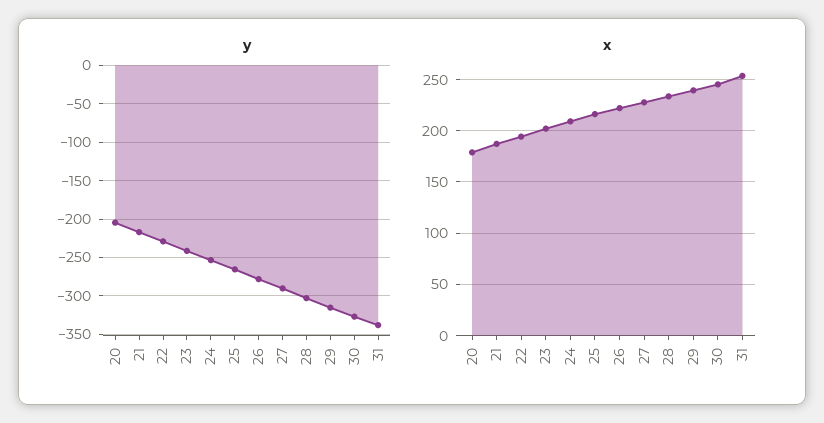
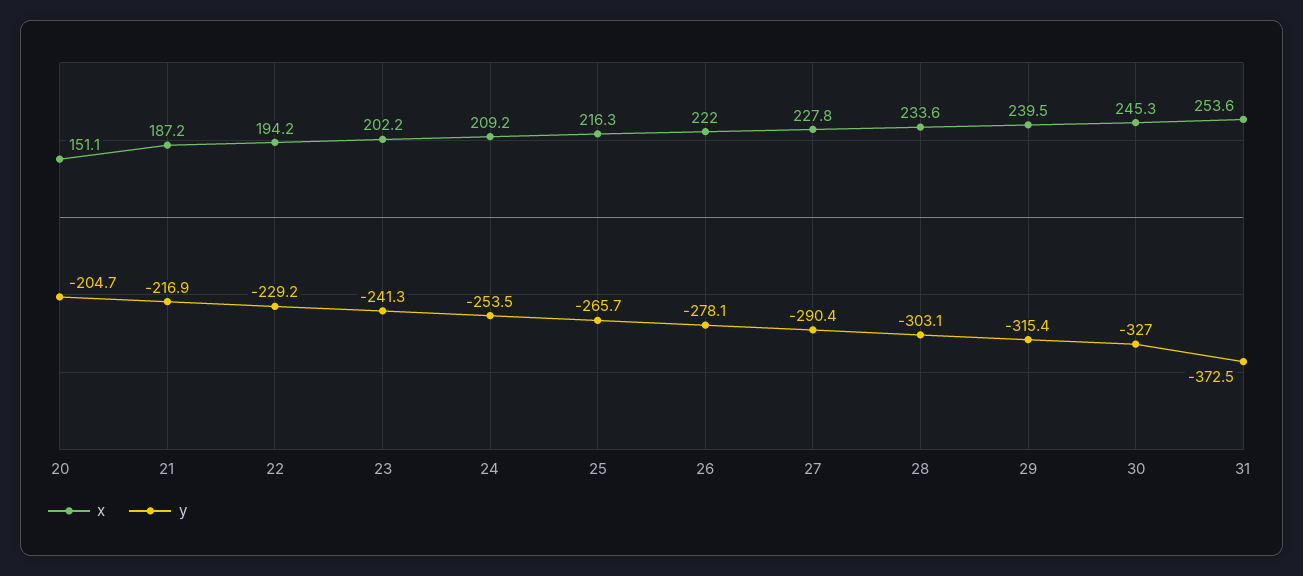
  {
    "y": {
      "20": -204.7,
      "21": -216.9,
      "22": -229.2,
      "23": -241.3,
      "24": -253.5,
      "25": -265.7,
      "26": -278.1,
      "27": -290.4,
      "28": -303.1,
      "29": -315.4,
      "30": -327,
-     "31": -340
+     "31": -372.5
    },
    "x": {
-     "20": 180,
+     "20": 151.1,
      "21": 187.2,
      "22": 194.2,
      "23": 202.2,
      "24": 209.2,
      "25": 216.3,
      "26": 222,
      "27": 227.8,
      "28": 233.6,
      "29": 239.5,
      "30": 245.3,
      "31": 253.6
    }
  }

